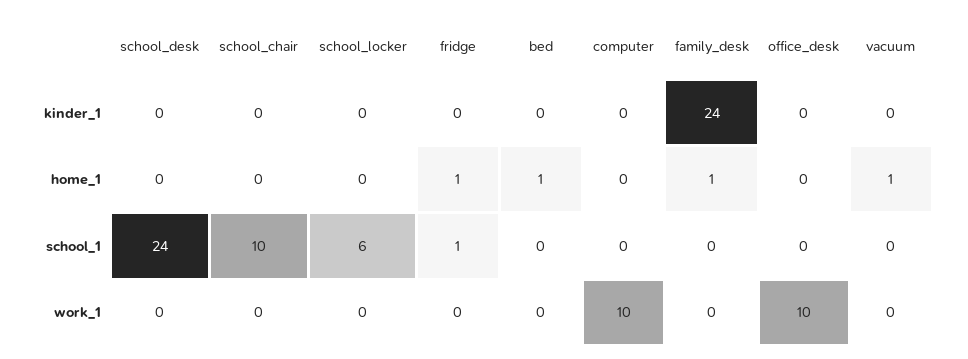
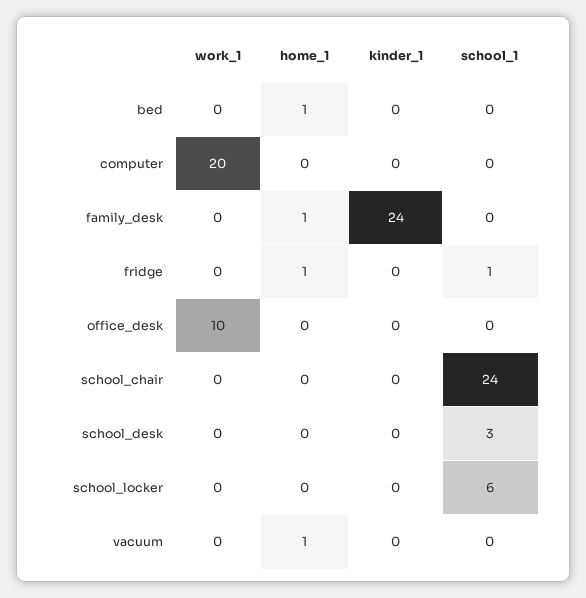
  {
    "school_desk": {
      "kinder_1": 0,
      "home_1": 0,
-     "school_1": 24,
+     "school_1": 3,
      "work_1": 0
    },
    "school_chair": {
      "kinder_1": 0,
      "home_1": 0,
-     "school_1": 10,
+     "school_1": 24,
      "work_1": 0
    },
    "school_locker": {
      "kinder_1": 0,
      "home_1": 0,
      "school_1": 6,
      "work_1": 0
    },
    "fridge": {
      "kinder_1": 0,
      "home_1": 1,
      "school_1": 1,
      "work_1": 0
    },
    "bed": {
      "kinder_1": 0,
      "home_1": 1,
      "school_1": 0,
      "work_1": 0
    },
    "computer": {
      "kinder_1": 0,
      "home_1": 0,
      "school_1": 0,
-     "work_1": 10
+     "work_1": 20
    },
    "family_desk": {
      "kinder_1": 24,
      "home_1": 1,
      "school_1": 0,
      "work_1": 0
    },
    "office_desk": {
      "kinder_1": 0,
      "home_1": 0,
      "school_1": 0,
      "work_1": 10
    },
    "vacuum": {
      "kinder_1": 0,
      "home_1": 1,
      "school_1": 0,
      "work_1": 0
    }
  }

